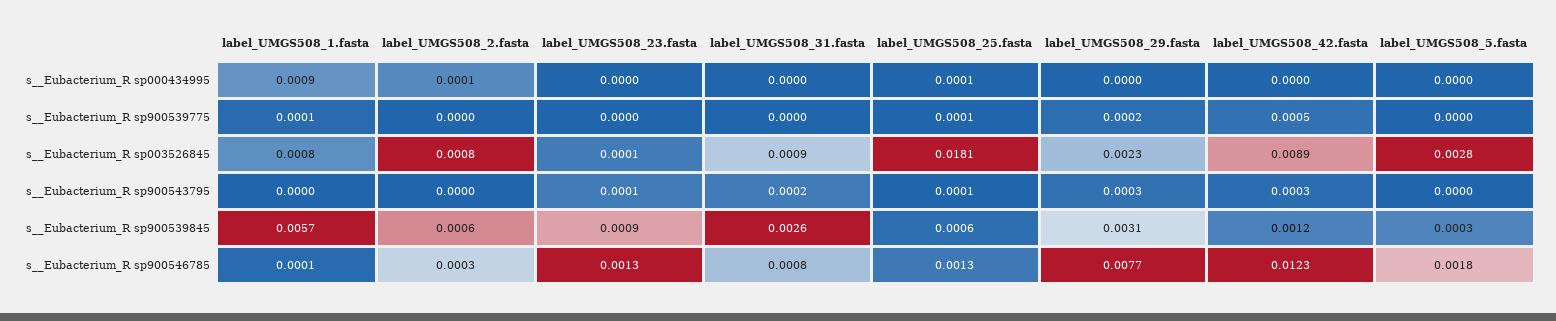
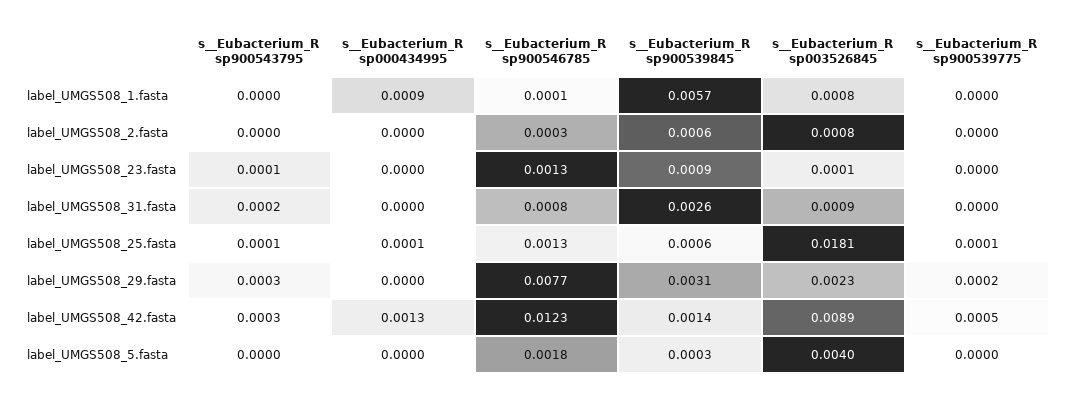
  {
    "label_UMGS508_1.fasta": {
      "s__Eubacterium_R sp000434995": 0.0009,
-     "s__Eubacterium_R sp900539775": 0.0001,
+     "s__Eubacterium_R sp900539775": 0,
      "s__Eubacterium_R sp003526845": 0.0008,
      "s__Eubacterium_R sp900543795": 0,
      "s__Eubacterium_R sp900539845": 0.0057,
      "s__Eubacterium_R sp900546785": 0.0001
    },
    "label_UMGS508_2.fasta": {
-     "s__Eubacterium_R sp000434995": 0.0001,
+     "s__Eubacterium_R sp000434995": 0,
      "s__Eubacterium_R sp900539775": 0,
      "s__Eubacterium_R sp003526845": 0.0008,
      "s__Eubacterium_R sp900543795": 0,
      "s__Eubacterium_R sp900539845": 0.0006,
      "s__Eubacterium_R sp900546785": 0.0003
    },
    "label_UMGS508_23.fasta": {
      "s__Eubacterium_R sp000434995": 0,
      "s__Eubacterium_R sp900539775": 0,
      "s__Eubacterium_R sp003526845": 0.0001,
      "s__Eubacterium_R sp900543795": 0.0001,
      "s__Eubacterium_R sp900539845": 0.0009,
      "s__Eubacterium_R sp900546785": 0.0013
    },
    "label_UMGS508_31.fasta": {
      "s__Eubacterium_R sp000434995": 0,
      "s__Eubacterium_R sp900539775": 0,
      "s__Eubacterium_R sp003526845": 0.0009,
      "s__Eubacterium_R sp900543795": 0.0002,
      "s__Eubacterium_R sp900539845": 0.0026,
      "s__Eubacterium_R sp900546785": 0.0008
    },
    "label_UMGS508_25.fasta": {
      "s__Eubacterium_R sp000434995": 0.0001,
      "s__Eubacterium_R sp900539775": 0.0001,
      "s__Eubacterium_R sp003526845": 0.0181,
      "s__Eubacterium_R sp900543795": 0.0001,
      "s__Eubacterium_R sp900539845": 0.0006,
      "s__Eubacterium_R sp900546785": 0.0013
    },
    "label_UMGS508_29.fasta": {
      "s__Eubacterium_R sp000434995": 0,
      "s__Eubacterium_R sp900539775": 0.0002,
      "s__Eubacterium_R sp003526845": 0.0023,
      "s__Eubacterium_R sp900543795": 0.0003,
      "s__Eubacterium_R sp900539845": 0.0031,
      "s__Eubacterium_R sp900546785": 0.0077
    },
    "label_UMGS508_42.fasta": {
-     "s__Eubacterium_R sp000434995": 0,
+     "s__Eubacterium_R sp000434995": 0.0013,
      "s__Eubacterium_R sp900539775": 0.0005,
      "s__Eubacterium_R sp003526845": 0.0089,
      "s__Eubacterium_R sp900543795": 0.0003,
-     "s__Eubacterium_R sp900539845": 0.0012,
+     "s__Eubacterium_R sp900539845": 0.0014,
      "s__Eubacterium_R sp900546785": 0.0123
    },
    "label_UMGS508_5.fasta": {
      "s__Eubacterium_R sp000434995": 0,
      "s__Eubacterium_R sp900539775": 0,
-     "s__Eubacterium_R sp003526845": 0.0028,
+     "s__Eubacterium_R sp003526845": 0.004,
      "s__Eubacterium_R sp900543795": 0,
      "s__Eubacterium_R sp900539845": 0.0003,
      "s__Eubacterium_R sp900546785": 0.0018
    }
  }

